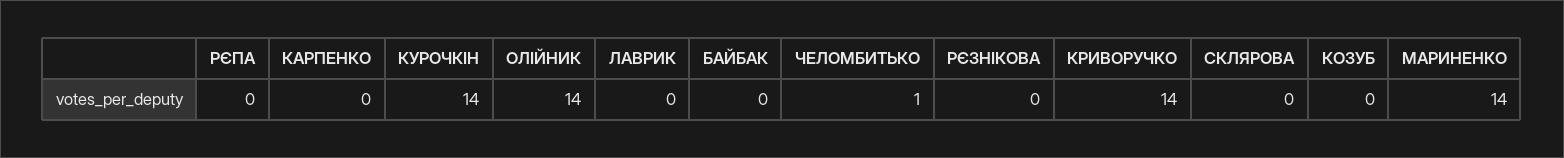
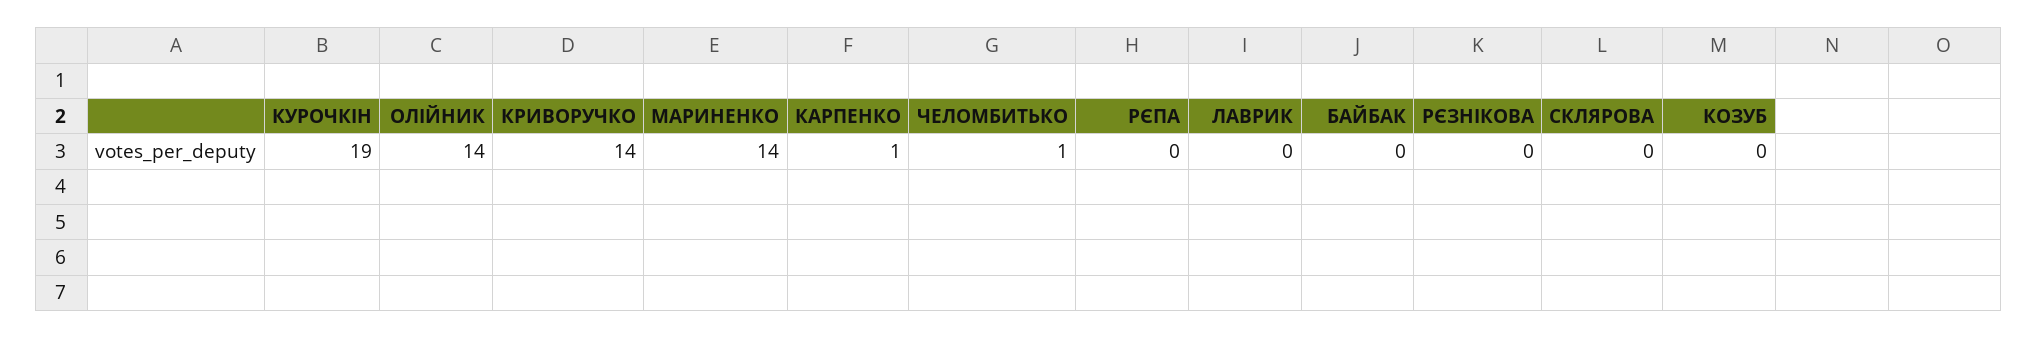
  {
    "РЄПА": 0,
-   "КАРПЕНКО": 0,
+   "КАРПЕНКО": 1,
-   "КУРОЧКІН": 14,
+   "КУРОЧКІН": 19,
    "ОЛІЙНИК": 14,
    "ЛАВРИК": 0,
    "БАЙБАК": 0,
    "ЧЕЛОМБИТЬКО": 1,
    "РЄЗНІКОВА": 0,
    "КРИВОРУЧКО": 14,
    "СКЛЯРОВА": 0,
    "КОЗУБ": 0,
    "МАРИНЕНКО": 14
  }

